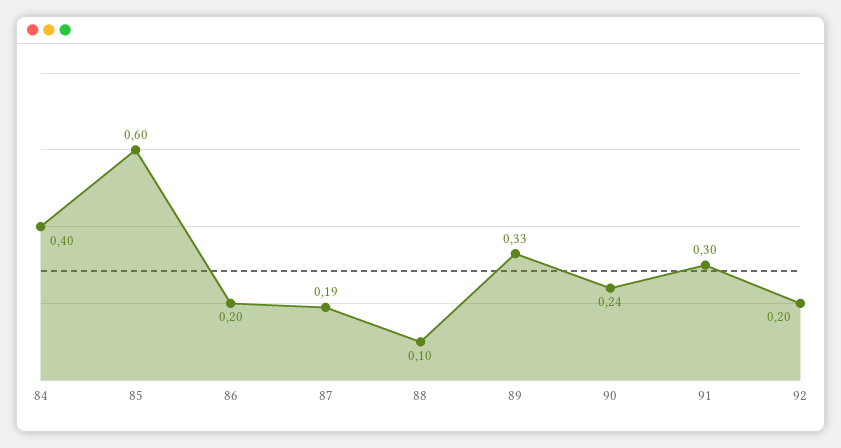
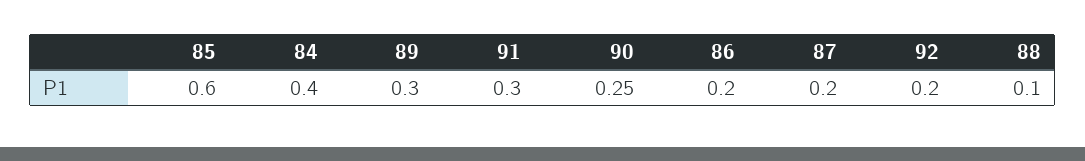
  {
    "84": 0.4,
    "85": 0.6,
    "86": 0.2,
-   "87": 0.19,
+   "87": 0.2,
    "88": 0.1,
-   "89": 0.33,
+   "89": 0.3,
-   "90": 0.24,
+   "90": 0.25,
    "91": 0.3,
    "92": 0.2
  }

